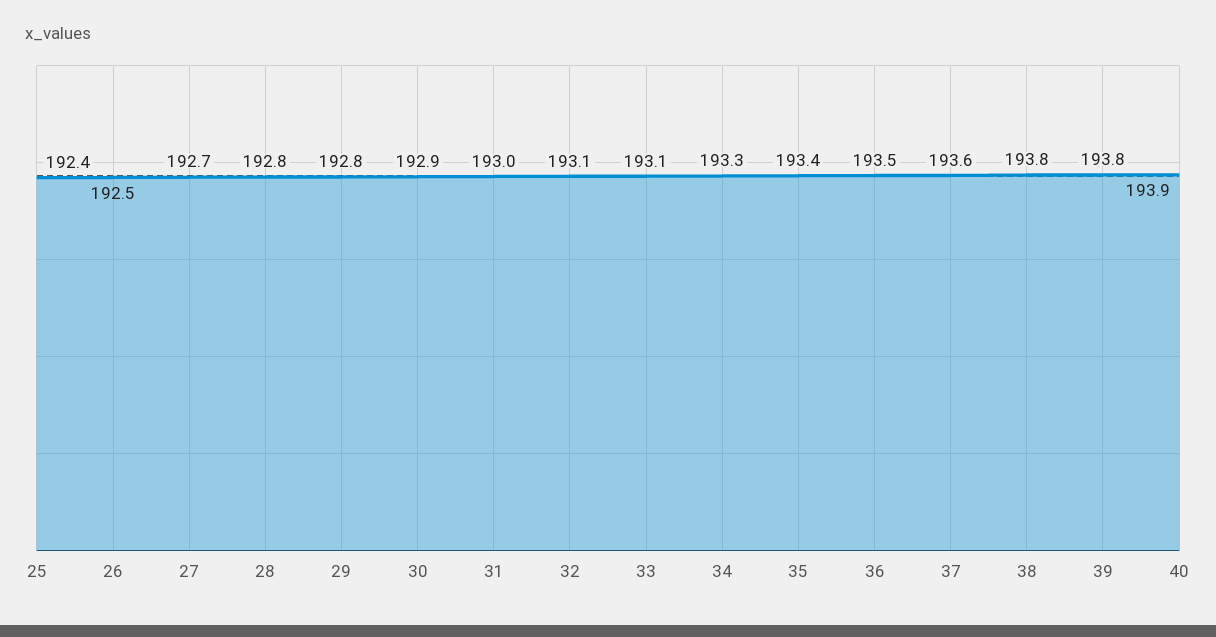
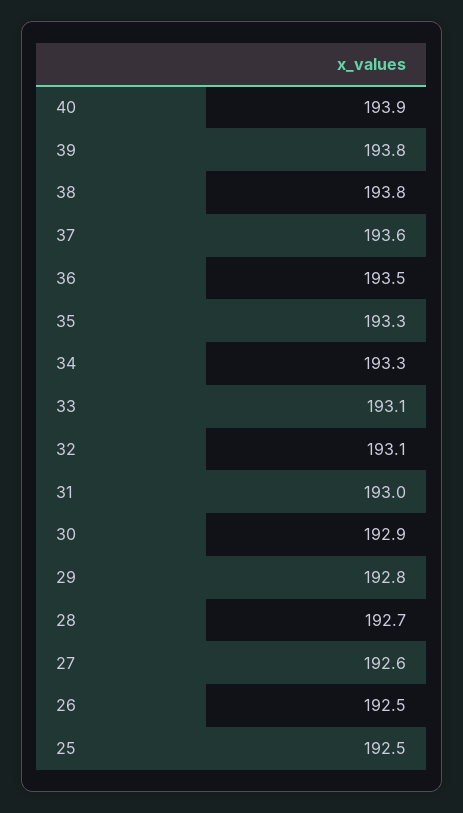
  {
-   "25": 192.4,
+   "25": 192.5,
    "26": 192.5,
-   "27": 192.7,
+   "27": 192.6,
-   "28": 192.8,
+   "28": 192.7,
    "29": 192.8,
    "30": 192.9,
    "31": 193,
    "32": 193.1,
    "33": 193.1,
    "34": 193.3,
-   "35": 193.4,
+   "35": 193.3,
    "36": 193.5,
    "37": 193.6,
    "38": 193.8,
    "39": 193.8,
    "40": 193.9
  }

